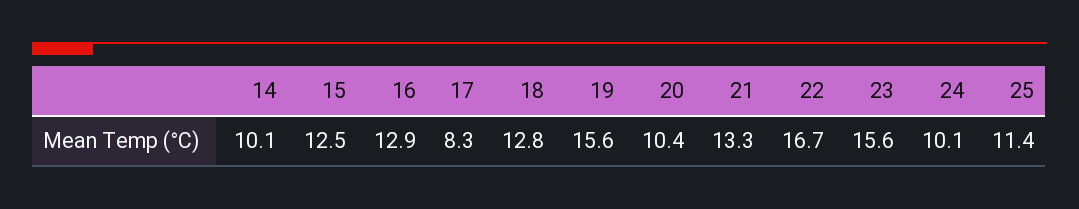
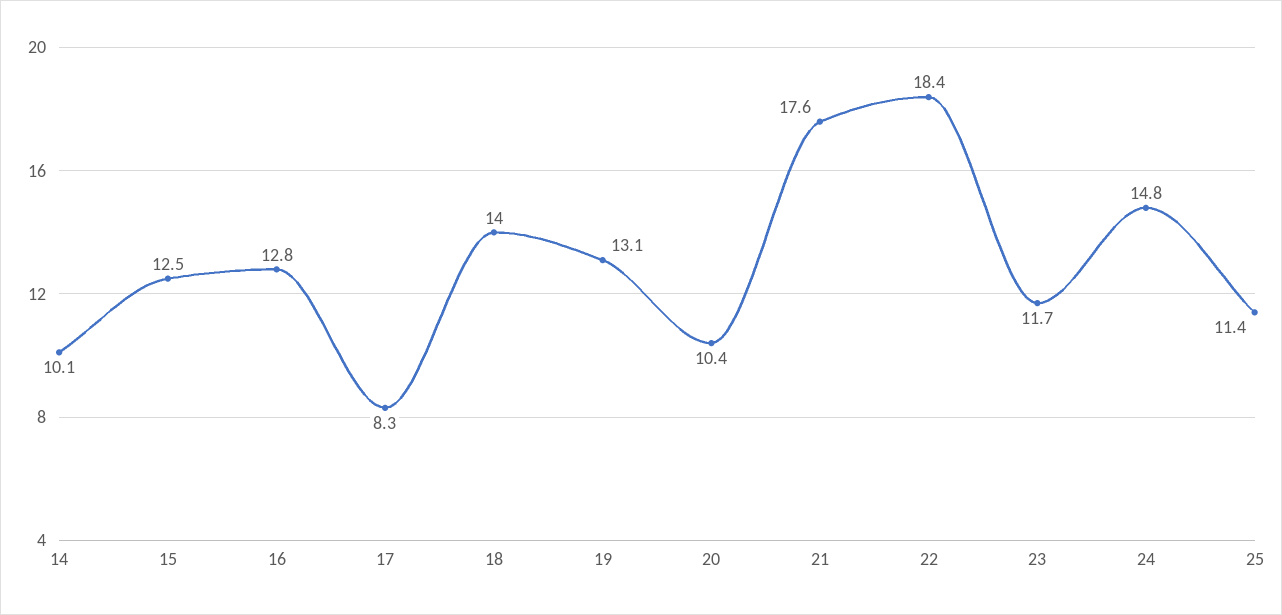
  {
    "14": 10.1,
    "15": 12.5,
-   "16": 12.9,
+   "16": 12.8,
    "17": 8.3,
-   "18": 12.8,
+   "18": 14,
-   "19": 15.6,
+   "19": 13.1,
    "20": 10.4,
-   "21": 13.3,
+   "21": 17.6,
-   "22": 16.7,
+   "22": 18.4,
-   "23": 15.6,
+   "23": 11.7,
-   "24": 10.1,
+   "24": 14.8,
    "25": 11.4
  }

